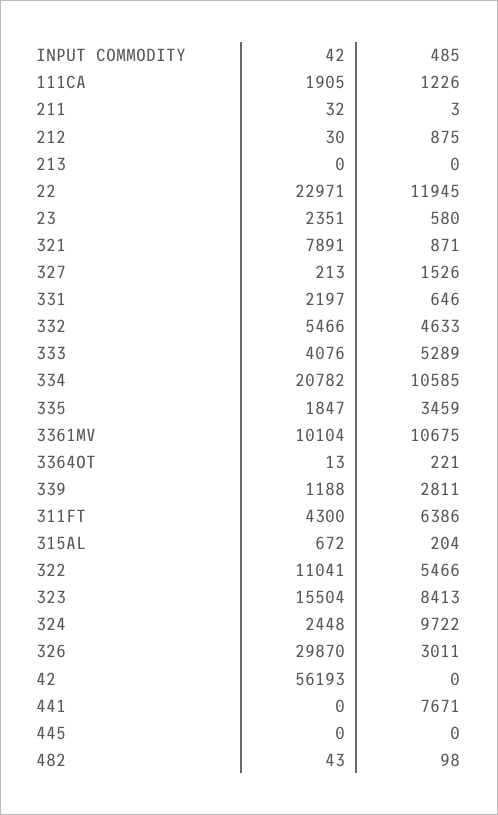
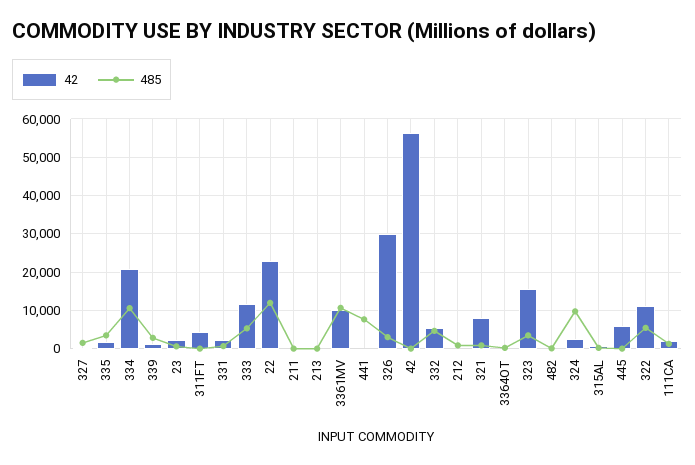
  {
    "42": {
      "111CA": 1905,
      "211": 32,
      "212": 30,
      "213": 0,
      "22": 22971,
      "23": 2351,
      "321": 7891,
      "327": 213,
      "331": 2197,
      "332": 5466,
-     "333": 4076,
+     "333": 12000,
      "334": 20782,
      "335": 1847,
      "3361MV": 10104,
      "3364OT": 13,
      "339": 1188,
      "311FT": 4300,
      "315AL": 672,
      "322": 11041,
      "323": 15504,
      "324": 2448,
      "326": 29870,
      "42": 56193,
      "441": 0,
-     "445": 0,
+     "445": 6000,
      "482": 43
    },
    "485": {
      "111CA": 1226,
      "211": 3,
      "212": 875,
      "213": 0,
      "22": 11945,
      "23": 580,
      "321": 871,
      "327": 1526,
      "331": 646,
      "332": 4633,
      "333": 5289,
      "334": 10585,
      "335": 3459,
      "3361MV": 10675,
      "3364OT": 221,
      "339": 2811,
-     "311FT": 6386,
+     "311FT": 0,
      "315AL": 204,
      "322": 5466,
-     "323": 8413,
+     "323": 4000,
      "324": 9722,
      "326": 3011,
      "42": 0,
      "441": 7671,
      "445": 0,
      "482": 98
    }
  }

